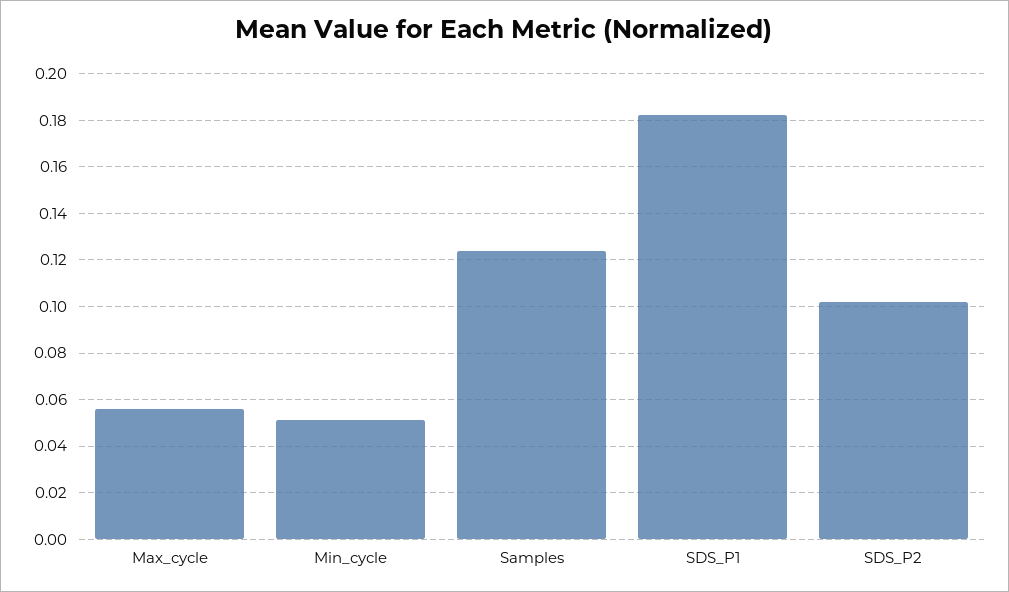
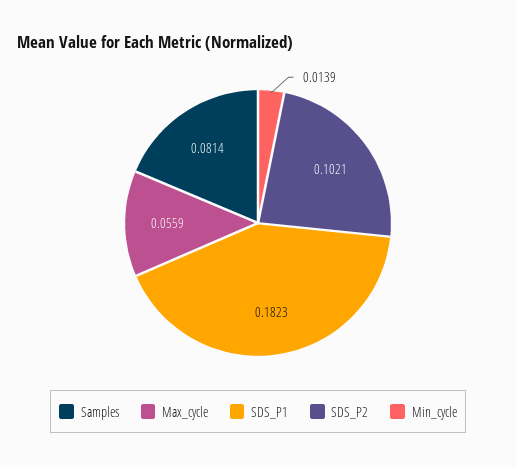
  {
    "Max_cycle": 0.0559,
-   "Min_cycle": 0.05,
+   "Min_cycle": 0.0139,
-   "Samples": 0.125,
+   "Samples": 0.0814,
    "SDS_P1": 0.1823,
    "SDS_P2": 0.1021
  }

